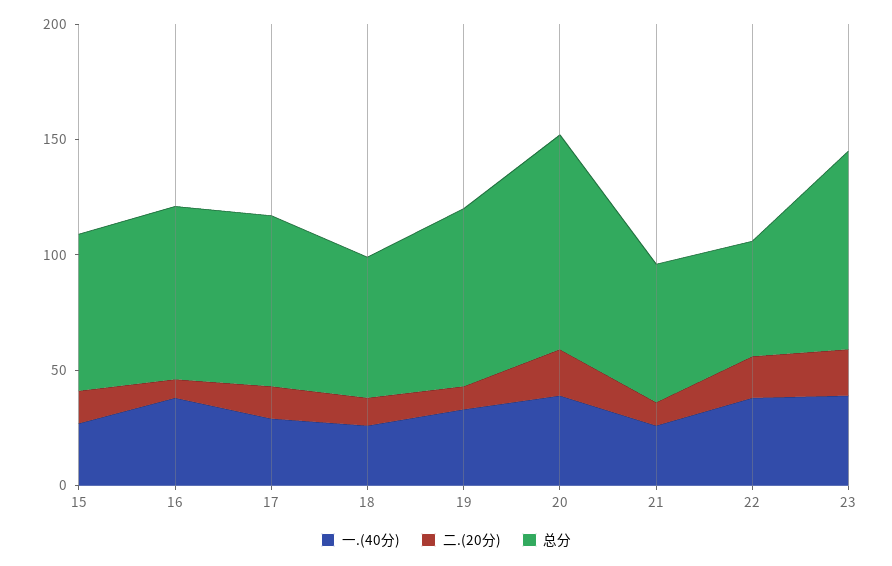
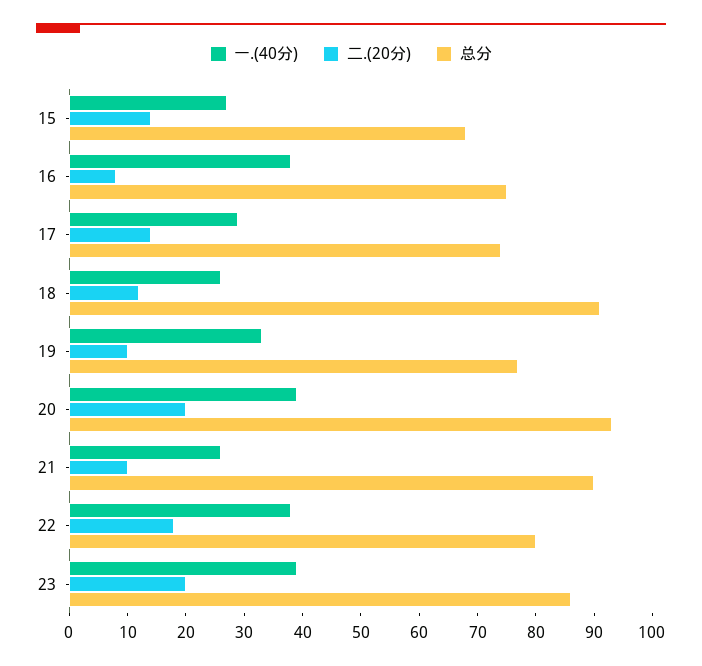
  {
    "一.(40分)": {
      "15": 25,
      "16": 40,
      "17": 30,
      "18": 25,
      "19": 35,
      "20": 40,
      "21": 25,
      "22": 40,
      "23": 40
    },
    "二.(20分)": {
      "15": 15,
      "16": 10,
      "17": 15,
      "18": 10,
      "19": 10,
      "20": 20,
      "21": 10,
      "22": 20,
      "23": 20
    },
    "总分": {
      "15": 70,
      "16": 75,
      "17": 75,
-     "18": 60,
+     "18": 90,
      "19": 75,
      "20": 95,
-     "21": 60,
+     "21": 90,
-     "22": 50,
+     "22": 80,
      "23": 85
    }
  }

